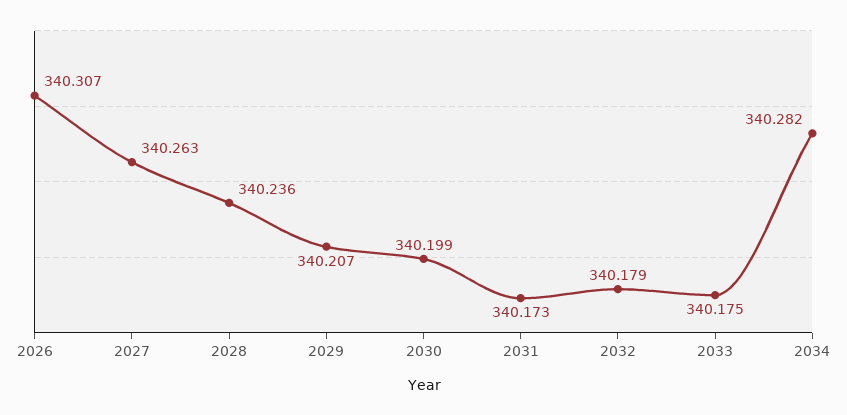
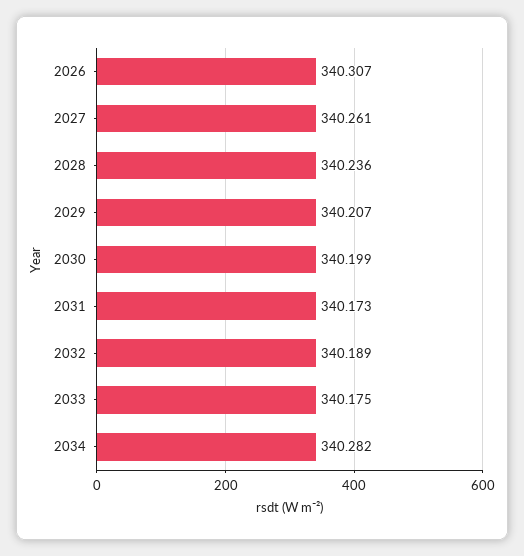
  {
    "2026": 340.307,
-   "2027": 340.263,
+   "2027": 340.261,
    "2028": 340.236,
    "2029": 340.207,
    "2030": 340.199,
    "2031": 340.173,
-   "2032": 340.179,
+   "2032": 340.189,
    "2033": 340.175,
    "2034": 340.282
  }

